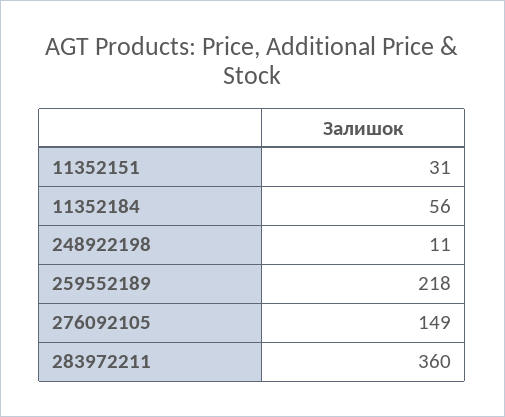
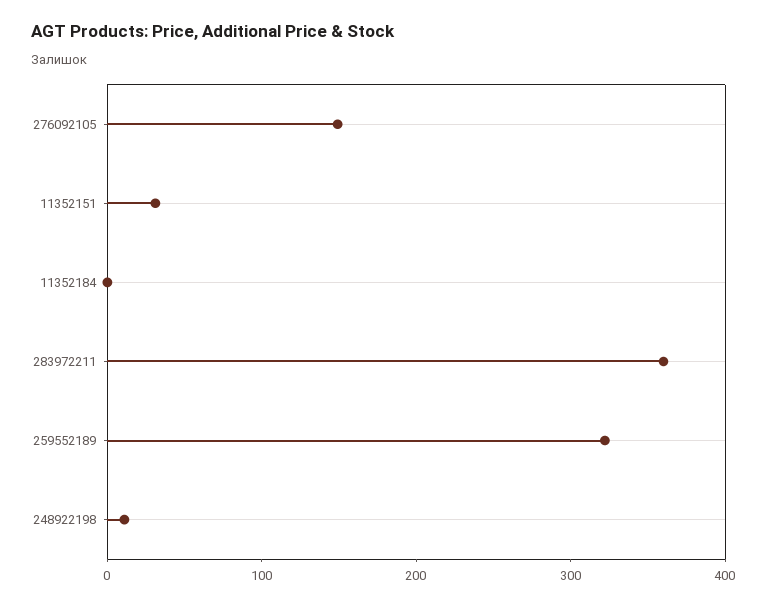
  {
    "11352151": 31,
-   "11352184": 56,
+   "11352184": 0,
    "248922198": 11,
-   "259552189": 218,
+   "259552189": 320,
    "276092105": 149,
    "283972211": 360
  }

